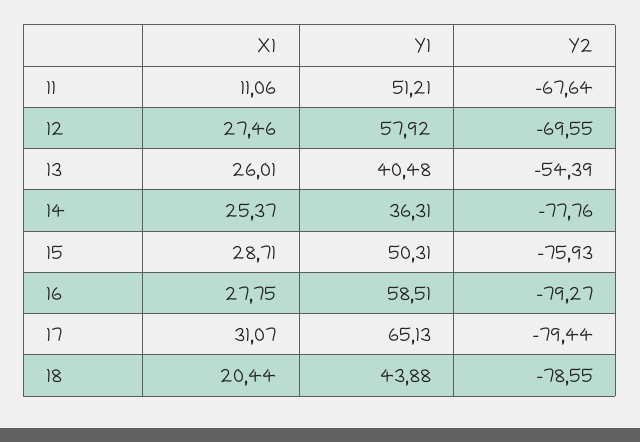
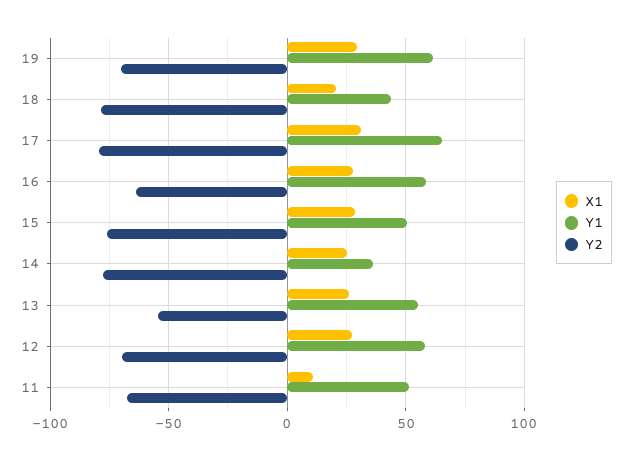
  {
    "X1": {
      "11": 11.06,
      "12": 27.46,
      "13": 26.01,
      "14": 25.37,
      "15": 28.71,
      "16": 27.75,
      "17": 31.07,
-     "18": 20.44
+     "18": 20.44,
+     "19": 30
    },
    "Y1": {
      "11": 51.21,
      "12": 57.92,
-     "13": 40.48,
+     "13": 55,
      "14": 36.31,
      "15": 50.31,
      "16": 58.51,
      "17": 65.13,
-     "18": 43.88
+     "18": 43.88,
+     "19": 60
    },
    "Y2": {
      "11": -67.64,
      "12": -69.55,
      "13": -54.39,
      "14": -77.76,
      "15": -75.93,
-     "16": -79.27,
+     "16": -65,
      "17": -79.44,
-     "18": -78.55
+     "18": -78.55,
+     "19": -70
    }
  }

